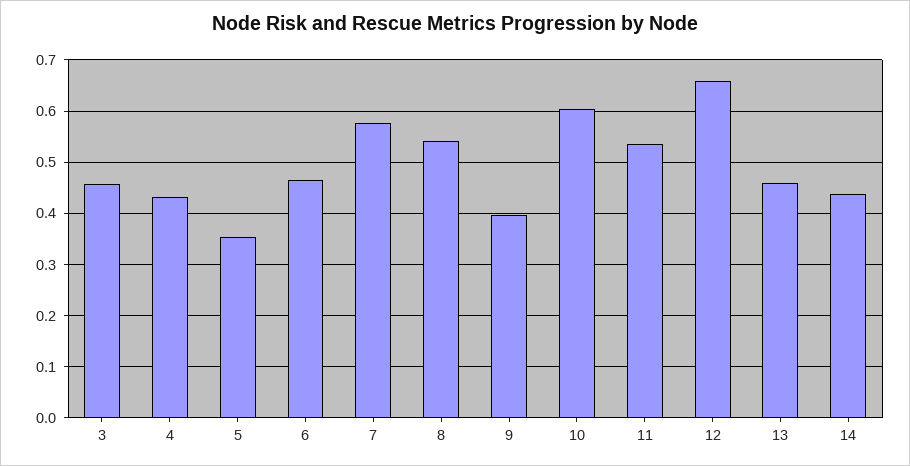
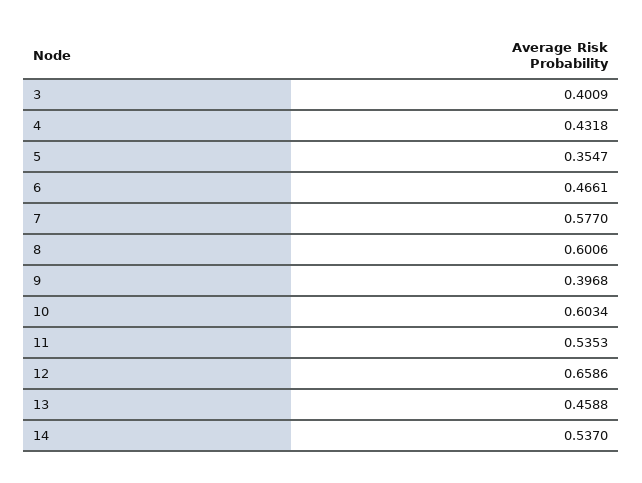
  {
-   "3": 0.46,
+   "3": 0.4009,
    "4": 0.4318,
    "5": 0.3547,
    "6": 0.4661,
    "7": 0.577,
-   "8": 0.54,
+   "8": 0.6006,
    "9": 0.3968,
    "10": 0.6034,
    "11": 0.5353,
    "12": 0.6586,
    "13": 0.4588,
-   "14": 0.44
+   "14": 0.537
  }

